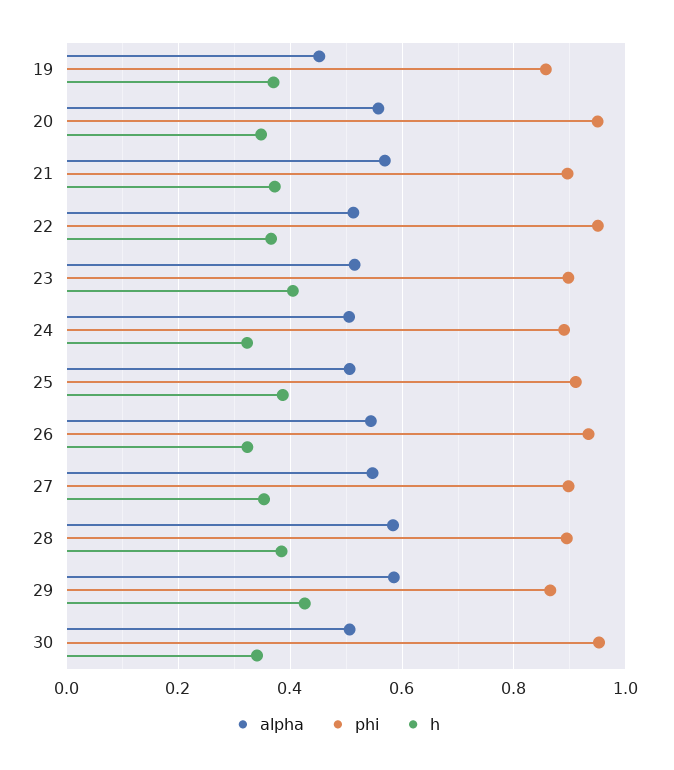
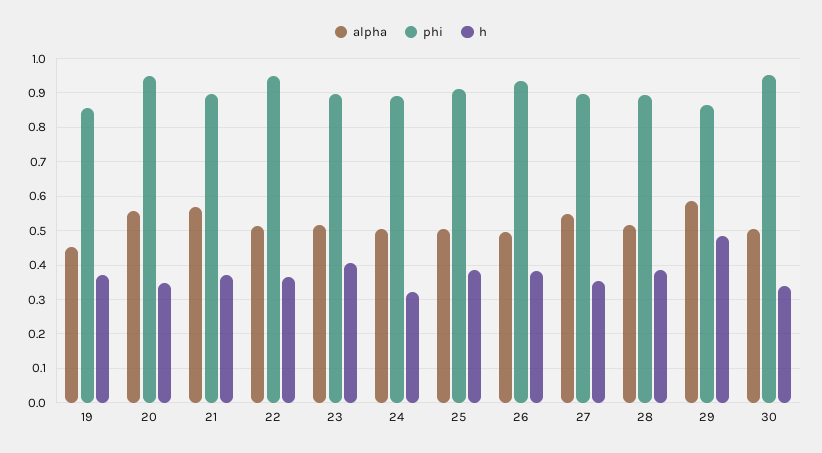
  {
    "alpha": {
      "19": 0.46,
      "20": 0.56,
      "21": 0.56,
      "22": 0.52,
      "23": 0.52,
      "24": 0.5,
      "25": 0.5,
-     "26": 0.54,
+     "26": 0.5,
      "27": 0.54,
-     "28": 0.58,
+     "28": 0.52,
      "29": 0.58,
      "30": 0.5
    },
    "phi": {
      "19": 0.86,
      "20": 0.94,
      "21": 0.9,
      "22": 0.96,
      "23": 0.9,
      "24": 0.88,
      "25": 0.92,
      "26": 0.94,
      "27": 0.9,
      "28": 0.9,
      "29": 0.86,
      "30": 0.96
    },
    "h": {
      "19": 0.38,
      "20": 0.34,
      "21": 0.38,
      "22": 0.36,
      "23": 0.4,
      "24": 0.32,
      "25": 0.38,
-     "26": 0.32,
+     "26": 0.38,
      "27": 0.36,
      "28": 0.38,
-     "29": 0.42,
+     "29": 0.48,
      "30": 0.34
    }
  }

